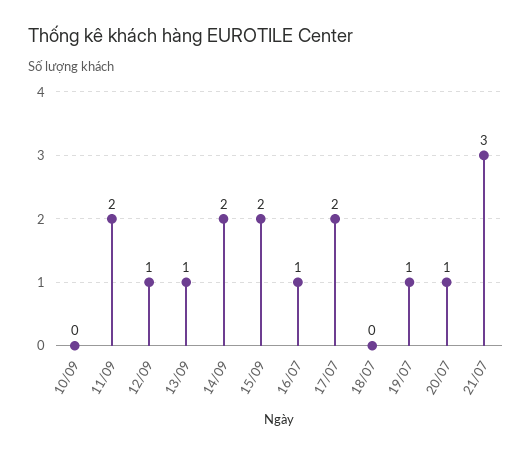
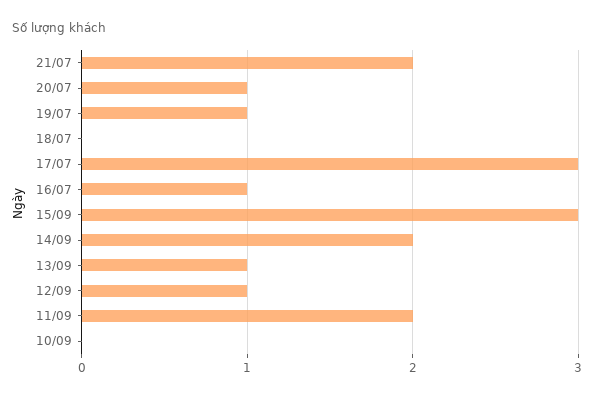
  {
    "10/09": 0,
    "11/09": 2,
    "12/09": 1,
    "13/09": 1,
    "14/09": 2,
-   "15/09": 2,
+   "15/09": 3,
    "16/07": 1,
-   "17/07": 2,
+   "17/07": 3,
    "18/07": 0,
    "19/07": 1,
    "20/07": 1,
-   "21/07": 3
+   "21/07": 2
  }

